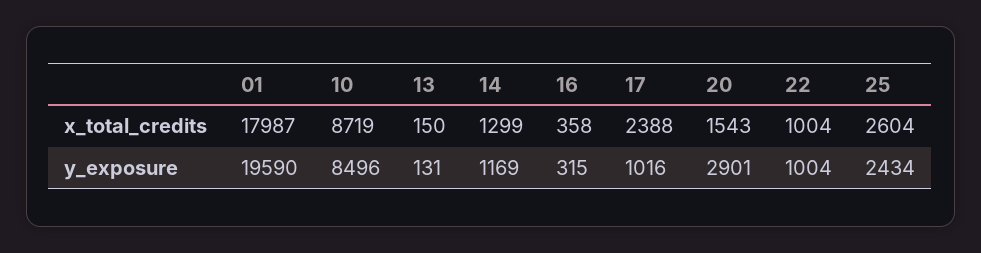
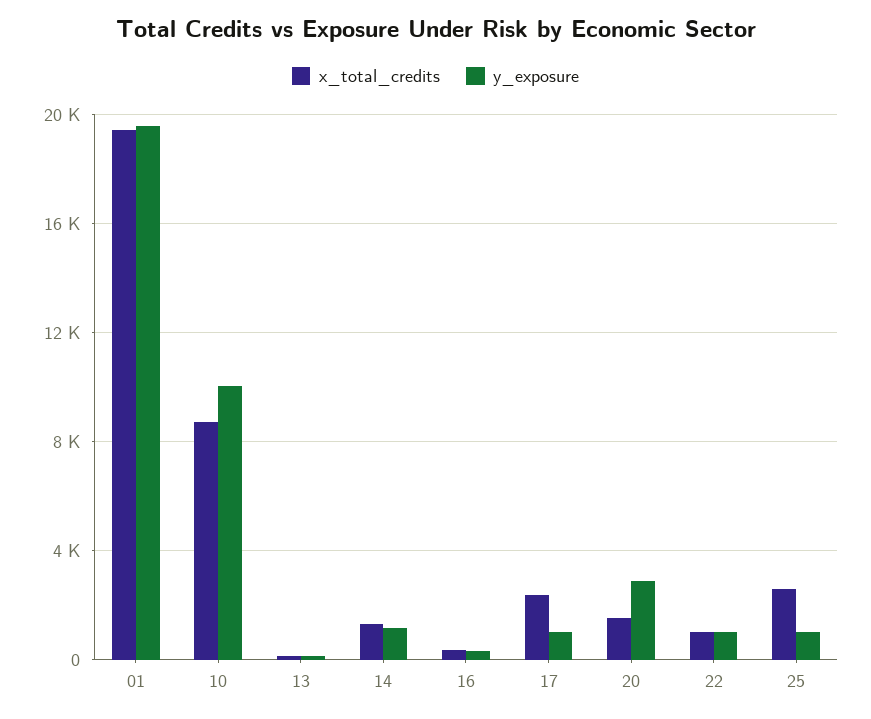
  {
    "x_total_credits": {
-     "01": 17987,
+     "01": 19500,
      "10": 8719,
      "13": 150,
      "14": 1299,
      "16": 358,
      "17": 2388,
      "20": 1543,
      "22": 1004,
      "25": 2604
    },
    "y_exposure": {
      "01": 19590,
-     "10": 8496,
+     "10": 10000,
      "13": 131,
      "14": 1169,
      "16": 315,
      "17": 1016,
      "20": 2901,
      "22": 1004,
-     "25": 2434
+     "25": 1000
    }
  }

